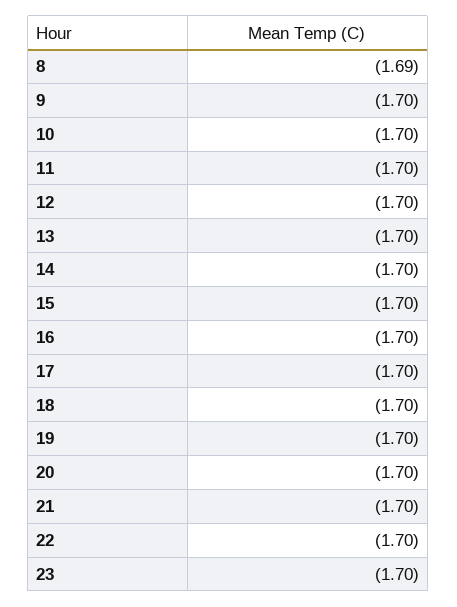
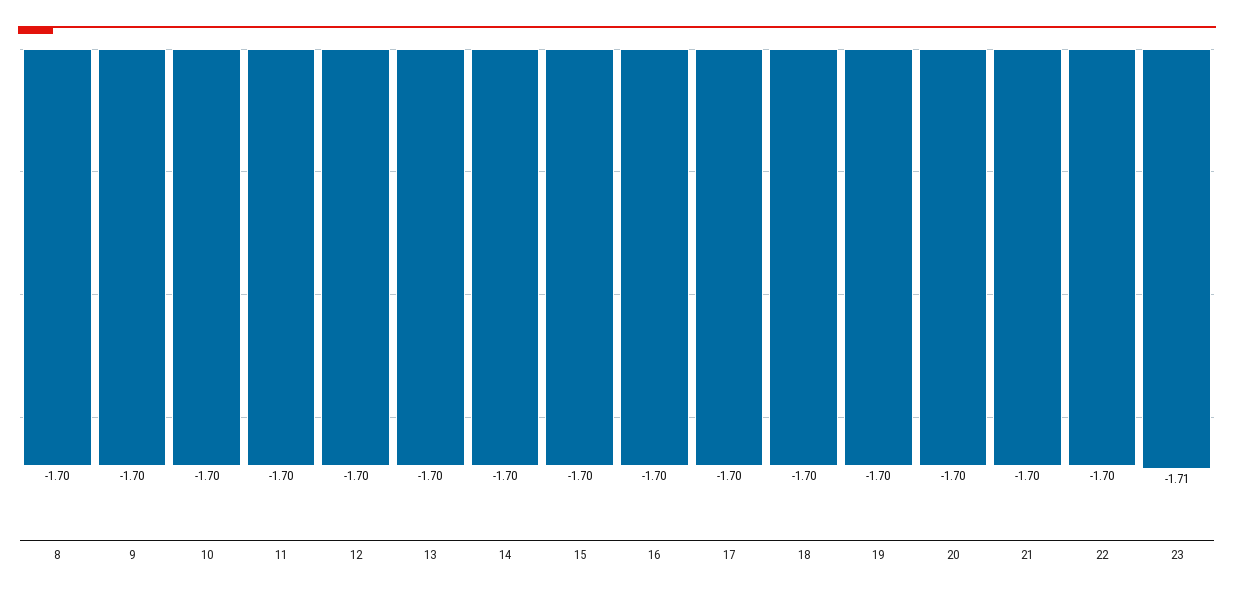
  {
-   "8": -1.69,
+   "8": -1.7,
    "9": -1.7,
    "10": -1.7,
    "11": -1.7,
    "12": -1.7,
    "13": -1.7,
    "14": -1.7,
    "15": -1.7,
    "16": -1.7,
    "17": -1.7,
    "18": -1.7,
    "19": -1.7,
    "20": -1.7,
    "21": -1.7,
    "22": -1.7,
-   "23": -1.7
+   "23": -1.71
  }

